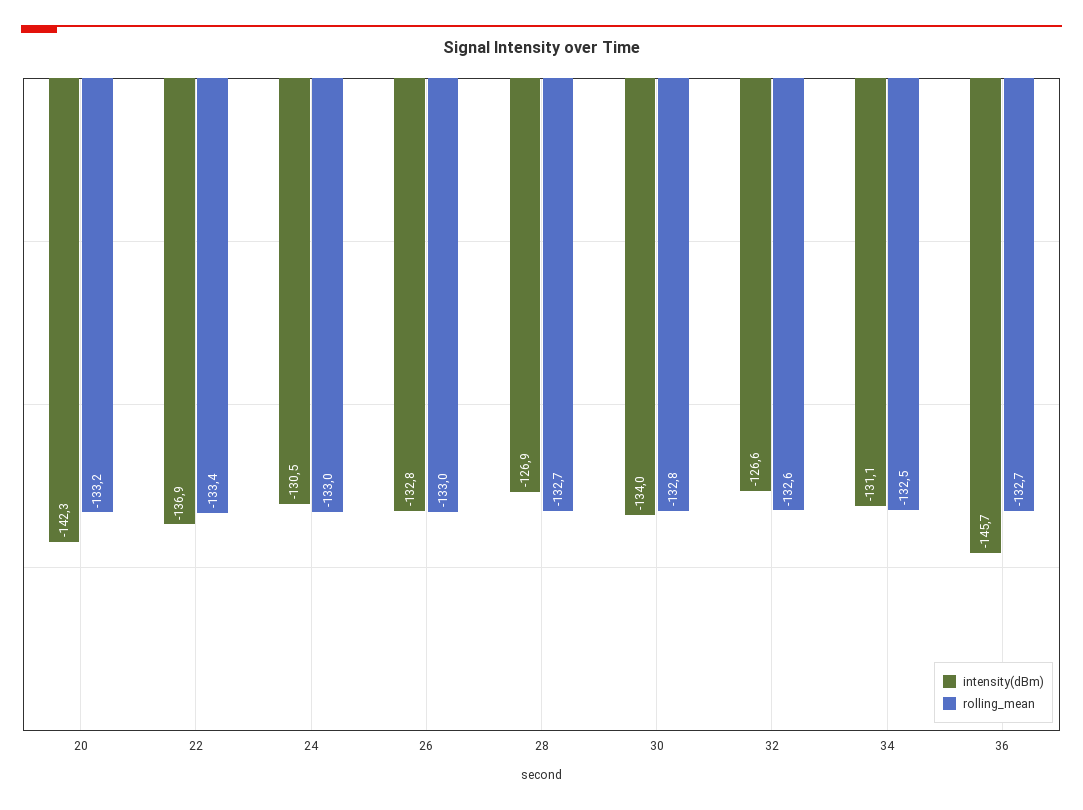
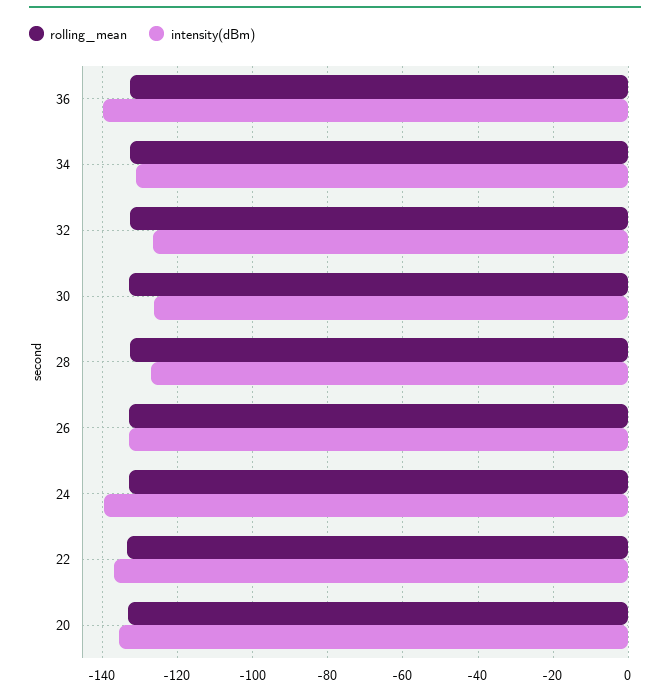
  {
    "intensity(dBm)": {
-     "20": -142.3,
+     "20": -136,
      "22": -136.9,
-     "24": -130.5,
+     "24": -140,
      "26": -132.8,
      "28": -126.9,
-     "30": -134,
+     "30": -126,
      "32": -126.6,
      "34": -131.1,
-     "36": -145.7
+     "36": -140
    },
    "rolling_mean": {
      "20": -133.2,
      "22": -133.4,
      "24": -133,
      "26": -133,
      "28": -132.7,
      "30": -132.8,
      "32": -132.6,
      "34": -132.5,
      "36": -132.7
    }
  }

